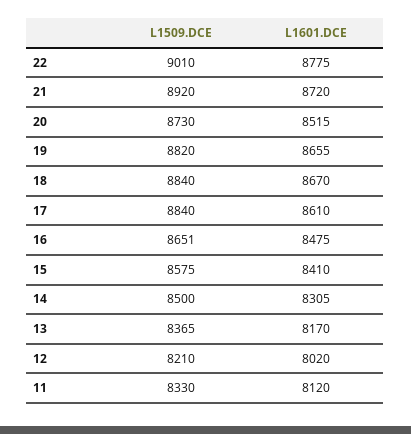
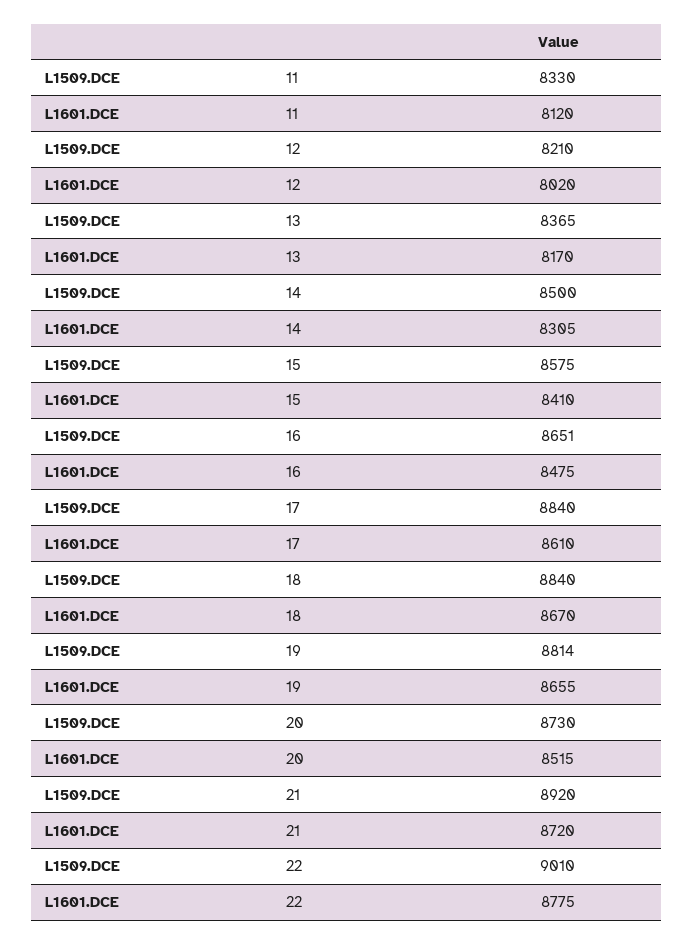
  {
    "L1509.DCE": {
      "22": 9010,
      "21": 8920,
      "20": 8730,
-     "19": 8820,
+     "19": 8814,
      "18": 8840,
      "17": 8840,
      "16": 8651,
      "15": 8575,
      "14": 8500,
      "13": 8365,
      "12": 8210,
      "11": 8330
    },
    "L1601.DCE": {
      "22": 8775,
      "21": 8720,
      "20": 8515,
      "19": 8655,
      "18": 8670,
      "17": 8610,
      "16": 8475,
      "15": 8410,
      "14": 8305,
      "13": 8170,
      "12": 8020,
      "11": 8120
    }
  }

